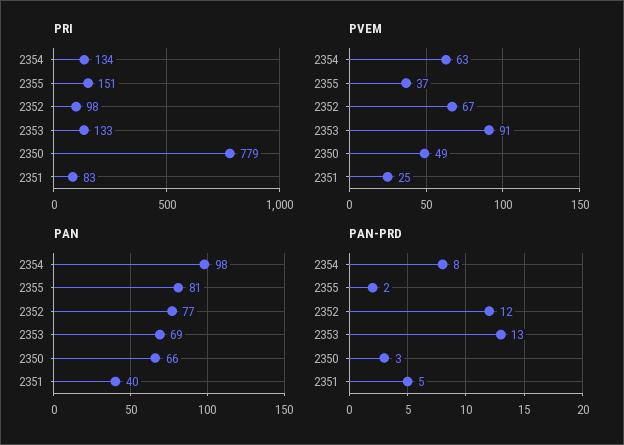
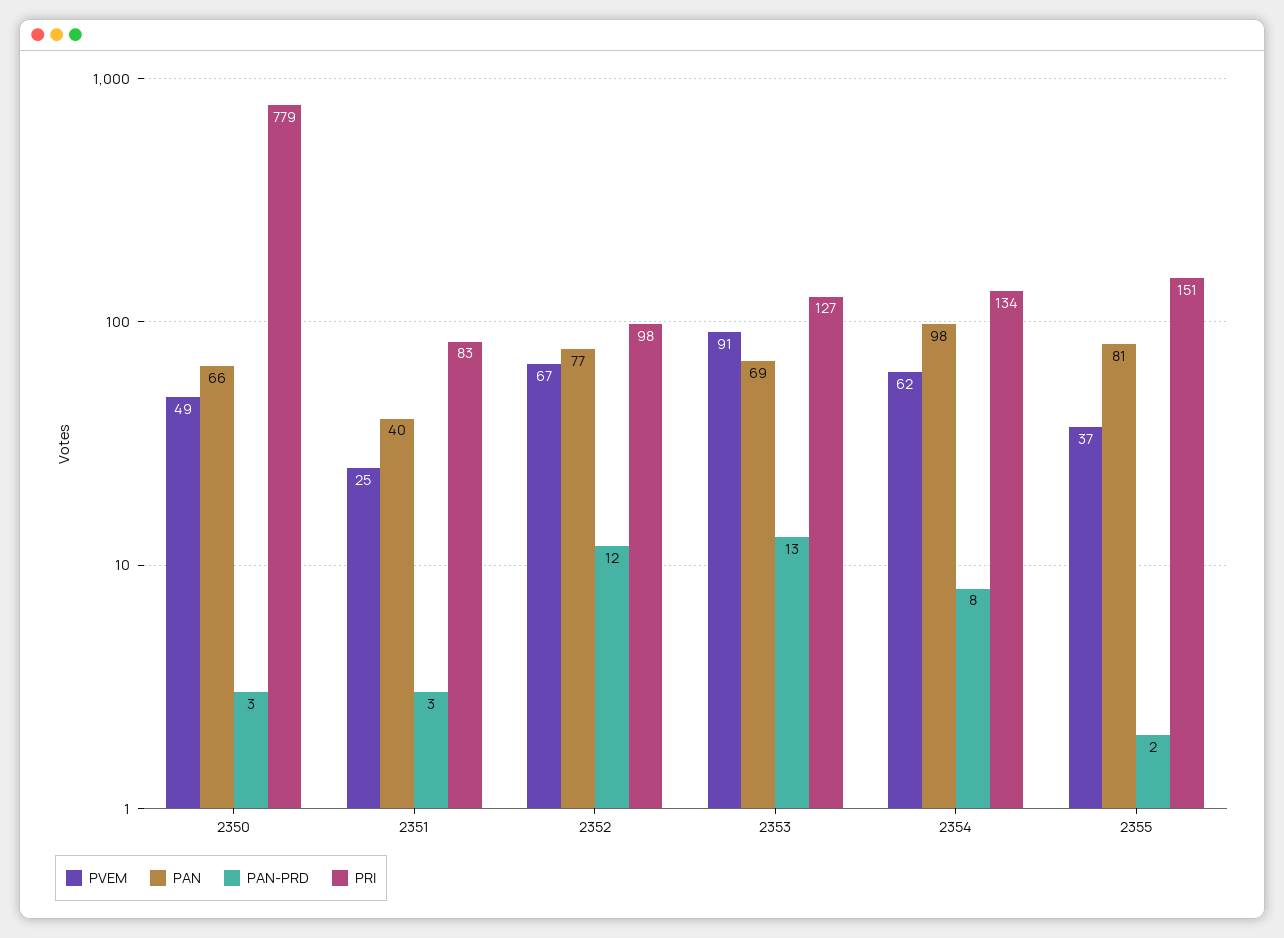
  {
    "PRI": {
      "2354": 134,
      "2355": 151,
      "2352": 98,
-     "2353": 133,
+     "2353": 127,
      "2350": 779,
      "2351": 83
    },
    "PVEM": {
-     "2354": 63,
+     "2354": 62,
      "2355": 37,
      "2352": 67,
      "2353": 91,
      "2350": 49,
      "2351": 25
    },
    "PAN": {
      "2354": 98,
      "2355": 81,
      "2352": 77,
      "2353": 69,
      "2350": 66,
      "2351": 40
    },
    "PAN-PRD": {
      "2354": 8,
      "2355": 2,
      "2352": 12,
      "2353": 13,
      "2350": 3,
-     "2351": 5
+     "2351": 3
    }
  }

